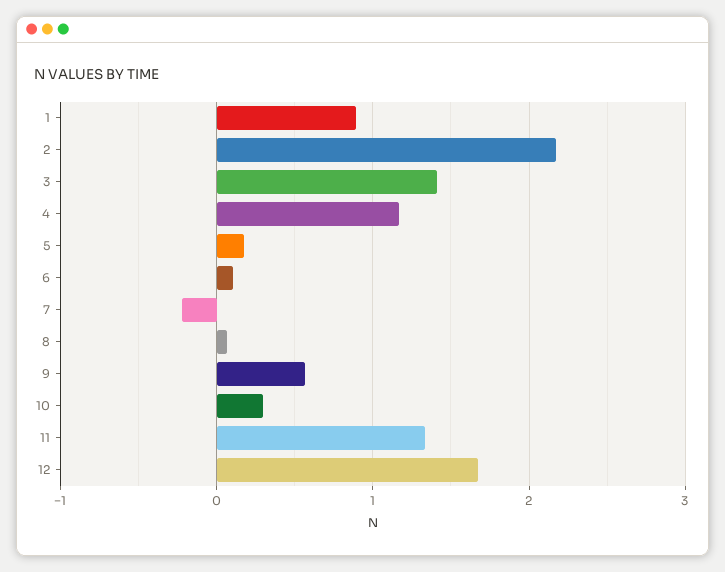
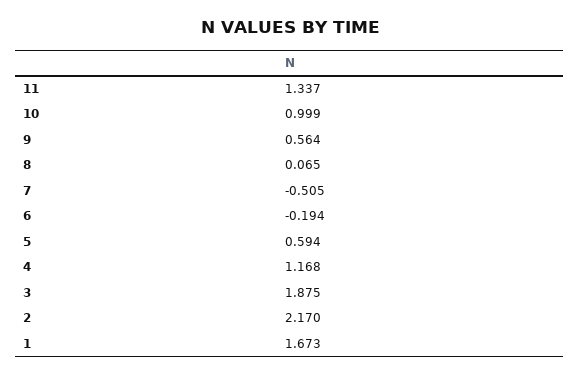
  {
-   "1": 0.9,
+   "1": 1.673,
    "2": 2.17,
-   "3": 1.4,
+   "3": 1.875,
    "4": 1.168,
-   "5": 0.2,
+   "5": 0.594,
-   "6": 0.1,
+   "6": -0.194,
-   "7": -0.2,
+   "7": -0.505,
    "8": 0.065,
    "9": 0.564,
-   "10": 0.3,
+   "10": 0.999,
-   "11": 1.337,
+   "11": 1.337
-   "12": 1.7
  }

